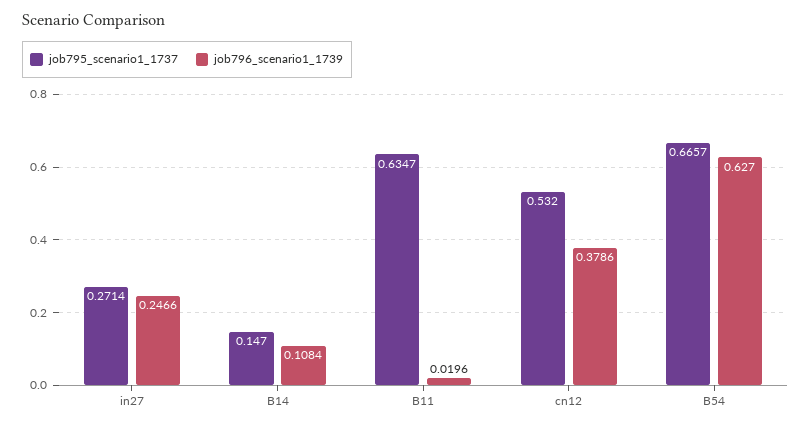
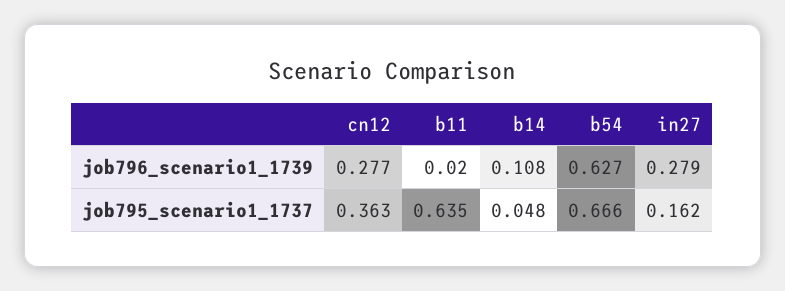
  {
    "job795_scenario1_1737": {
-     "in27": 0.2714,
+     "in27": 0.162,
-     "B14": 0.147,
+     "B14": 0.048,
      "B11": 0.6347,
-     "cn12": 0.532,
+     "cn12": 0.363,
      "B54": 0.6657
    },
    "job796_scenario1_1739": {
-     "in27": 0.2466,
+     "in27": 0.279,
      "B14": 0.1084,
      "B11": 0.0196,
-     "cn12": 0.3786,
+     "cn12": 0.277,
      "B54": 0.627
    }
  }

